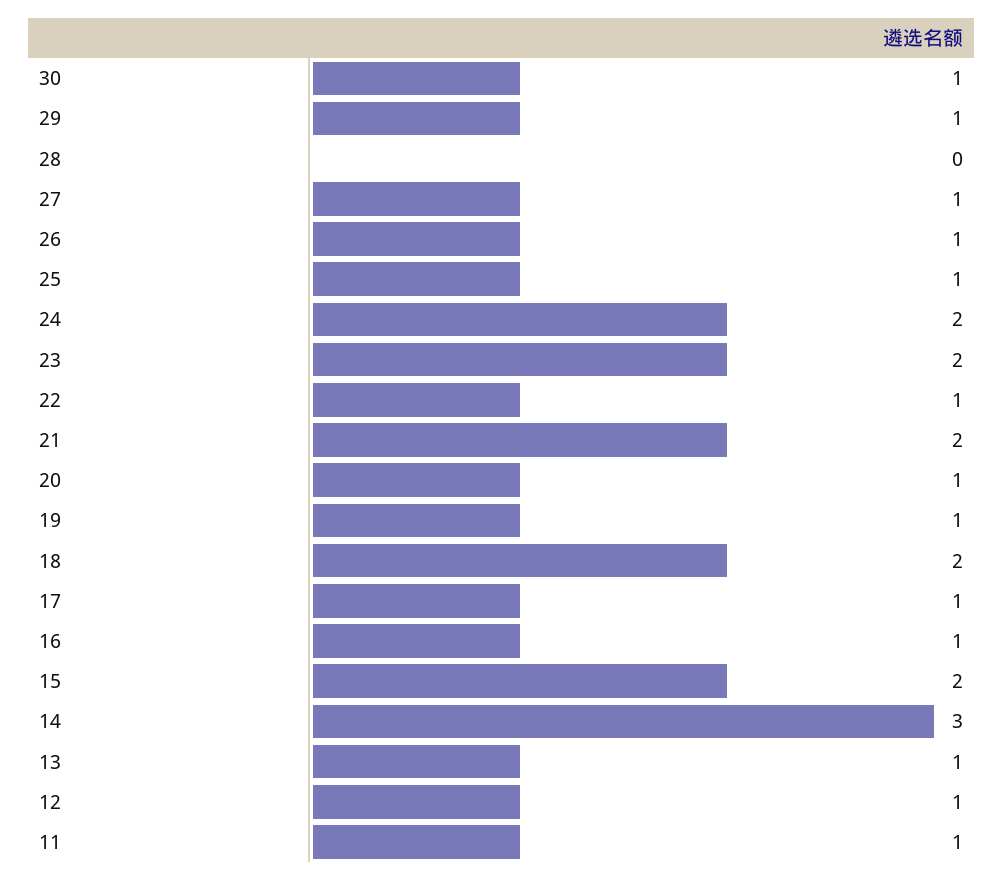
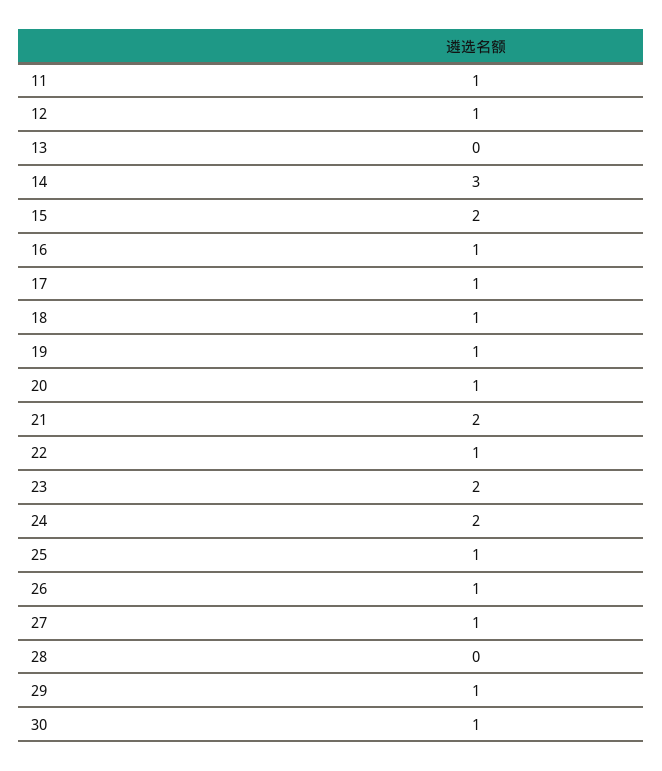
  {
    "30": 1,
    "29": 1,
    "28": 0,
    "27": 1,
    "26": 1,
    "25": 1,
    "24": 2,
    "23": 2,
    "22": 1,
    "21": 2,
    "20": 1,
    "19": 1,
-   "18": 2,
+   "18": 1,
    "17": 1,
    "16": 1,
    "15": 2,
    "14": 3,
-   "13": 1,
+   "13": 0,
    "12": 1,
    "11": 1
  }

